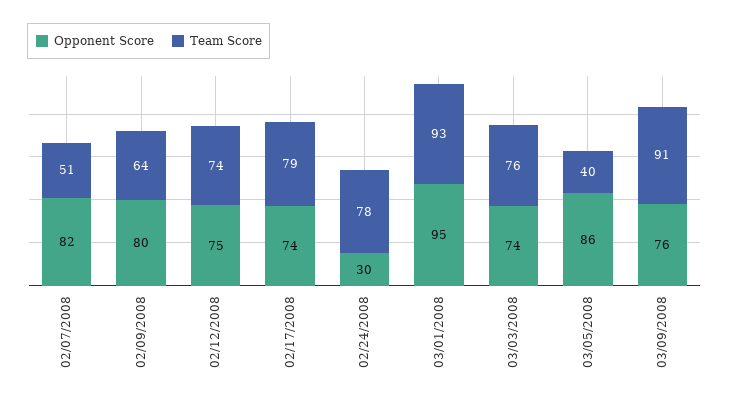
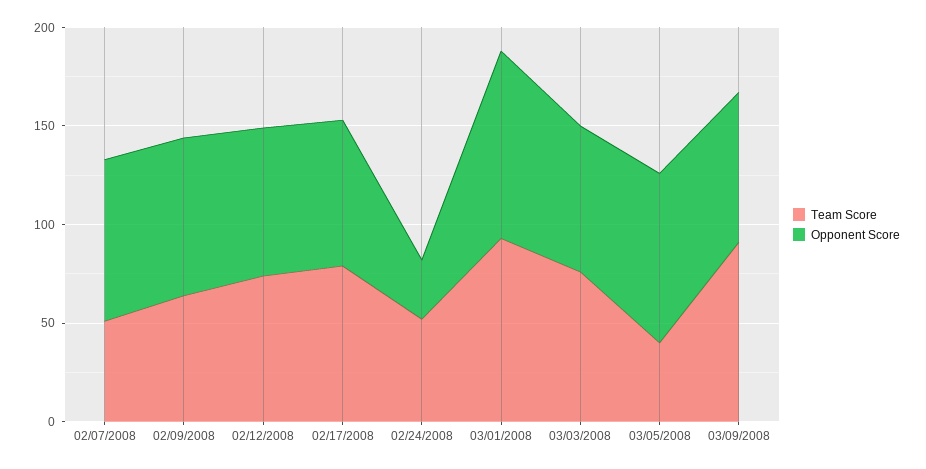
  {
    "Opponent Score": {
      "02/07/2008": 82,
      "02/09/2008": 80,
      "02/12/2008": 75,
      "02/17/2008": 74,
      "02/24/2008": 30,
      "03/01/2008": 95,
      "03/03/2008": 74,
      "03/05/2008": 86,
      "03/09/2008": 76
    },
    "Team Score": {
      "02/07/2008": 51,
      "02/09/2008": 64,
      "02/12/2008": 74,
      "02/17/2008": 79,
-     "02/24/2008": 78,
+     "02/24/2008": 50,
      "03/01/2008": 93,
      "03/03/2008": 76,
      "03/05/2008": 40,
      "03/09/2008": 91
    }
  }

